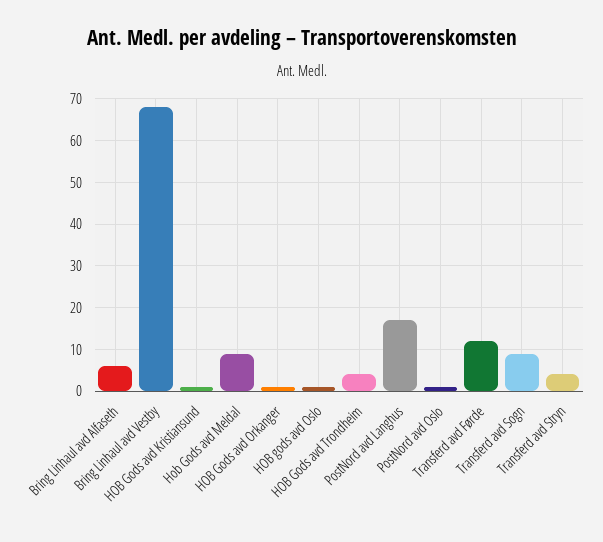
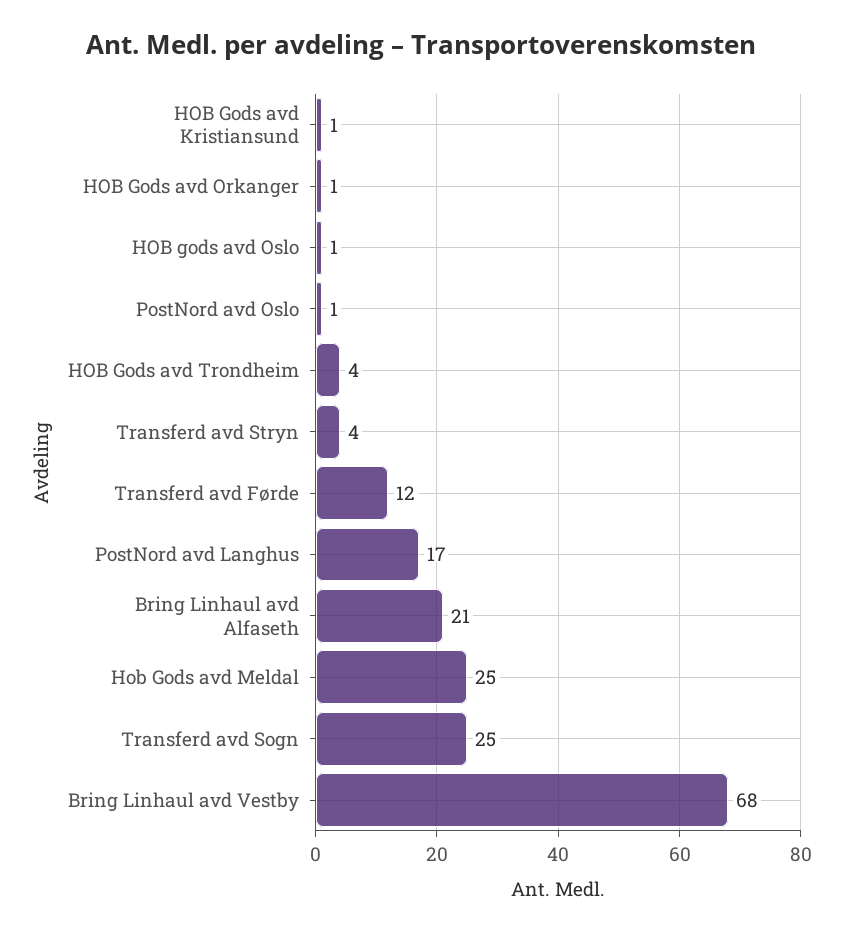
  {
-   "Bring Linhaul avd Alfaseth": 5,
+   "Bring Linhaul avd Alfaseth": 21,
    "Bring Linhaul avd Vestby": 68,
    "HOB Gods avd Kristiansund": 1,
-   "Hob Gods avd Meldal": 10,
+   "Hob Gods avd Meldal": 25,
    "HOB Gods avd Orkanger": 1,
    "HOB gods avd Oslo": 1,
    "HOB Gods avd Trondheim": 4,
    "PostNord avd Langhus": 17,
    "PostNord avd Oslo": 1,
    "Transferd avd Førde": 12,
-   "Transferd avd Sogn": 10,
+   "Transferd avd Sogn": 25,
    "Transferd avd Stryn": 4
  }

